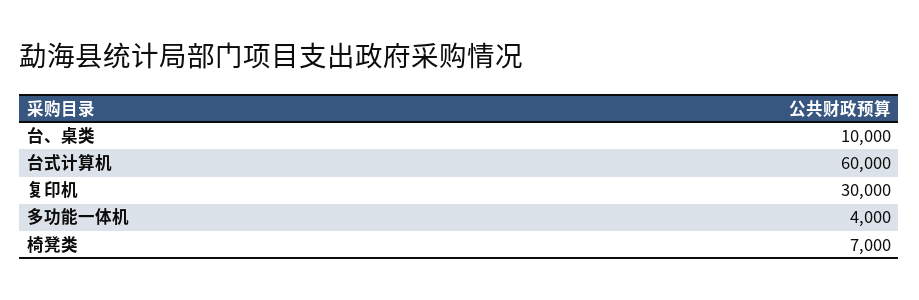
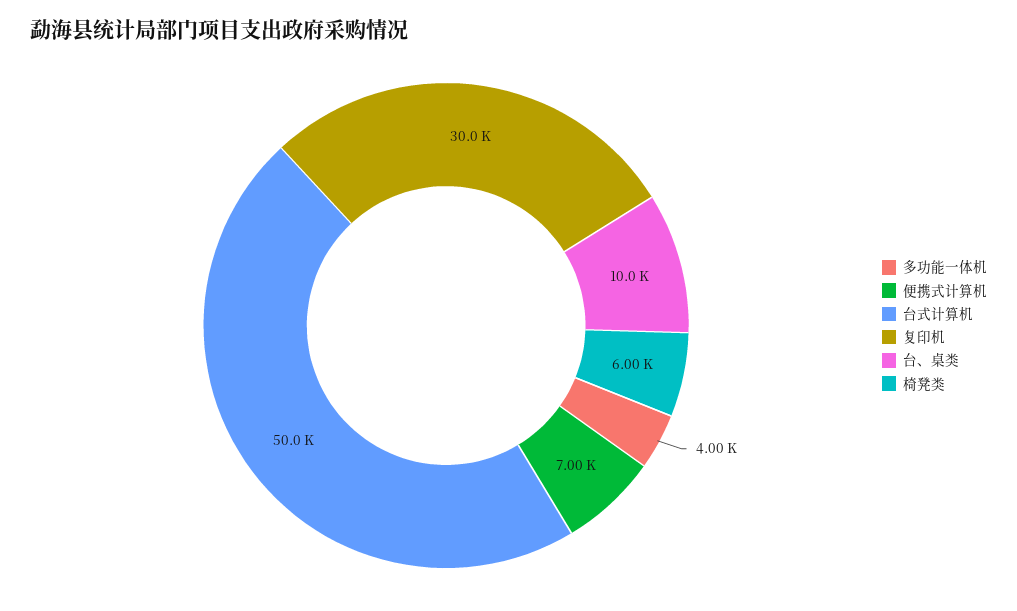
  {
    "台、桌类": 10000,
-   "台式计算机": 60000,
+   "台式计算机": 50000,
    "复印机": 30000,
    "多功能一体机": 4000,
-   "椅凳类": 7000
+   "椅凳类": 6000,
+   "便携式计算机": 7000
  }

